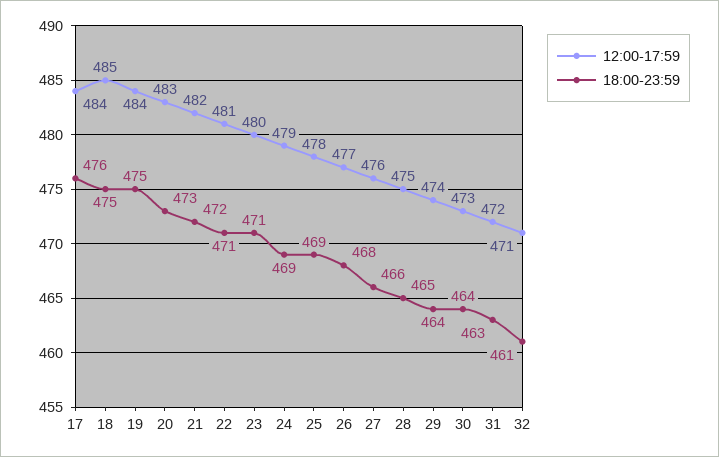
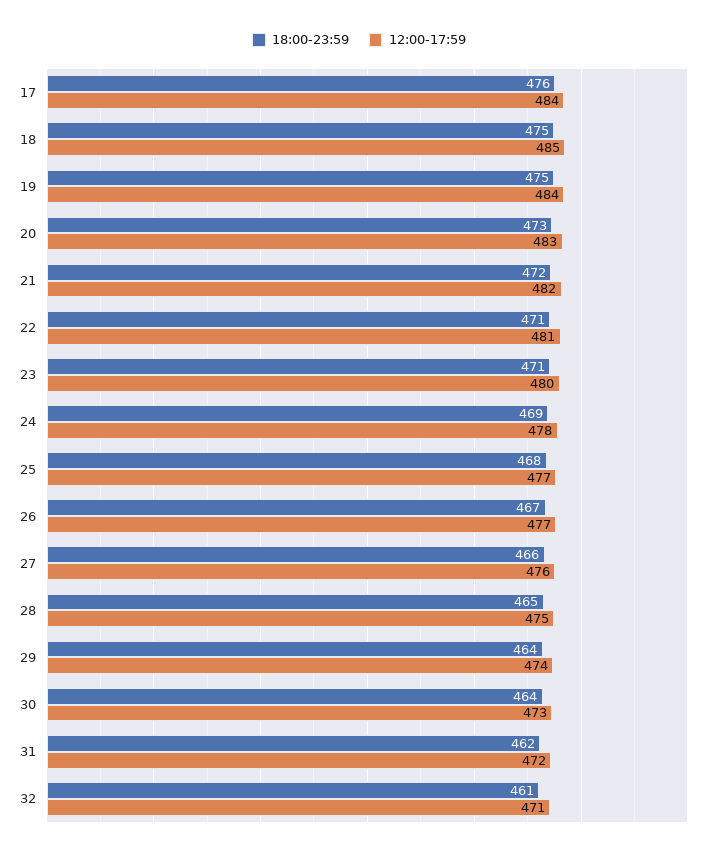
  {
    "12:00-17:59": {
      "17": 484,
      "18": 485,
      "19": 484,
      "20": 483,
      "21": 482,
      "22": 481,
      "23": 480,
-     "24": 479,
+     "24": 478,
-     "25": 478,
+     "25": 477,
      "26": 477,
      "27": 476,
      "28": 475,
      "29": 474,
      "30": 473,
      "31": 472,
      "32": 471
    },
    "18:00-23:59": {
      "17": 476,
      "18": 475,
      "19": 475,
      "20": 473,
      "21": 472,
      "22": 471,
      "23": 471,
      "24": 469,
-     "25": 469,
+     "25": 468,
-     "26": 468,
+     "26": 467,
      "27": 466,
      "28": 465,
      "29": 464,
      "30": 464,
-     "31": 463,
+     "31": 462,
      "32": 461
    }
  }

